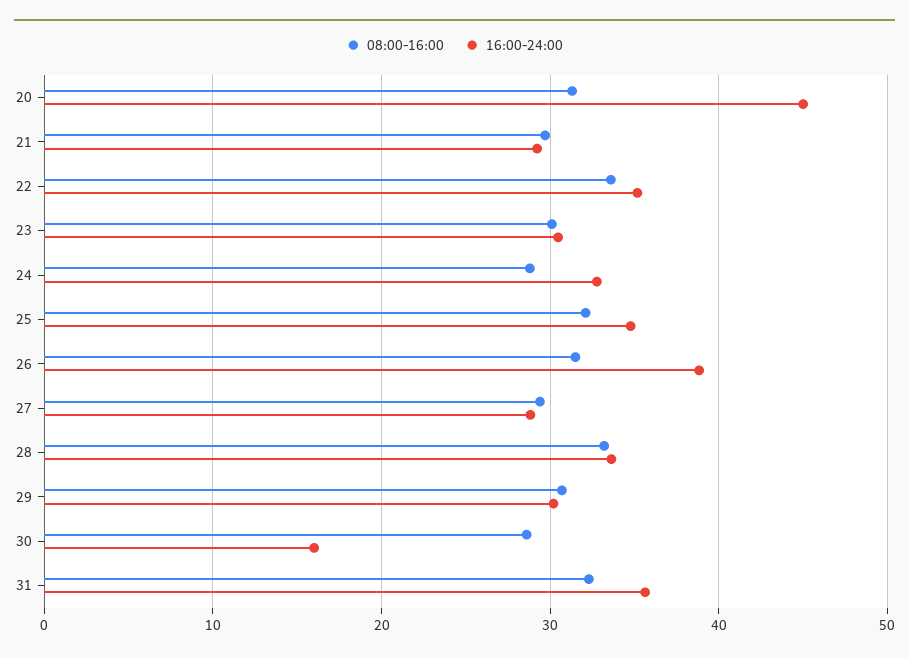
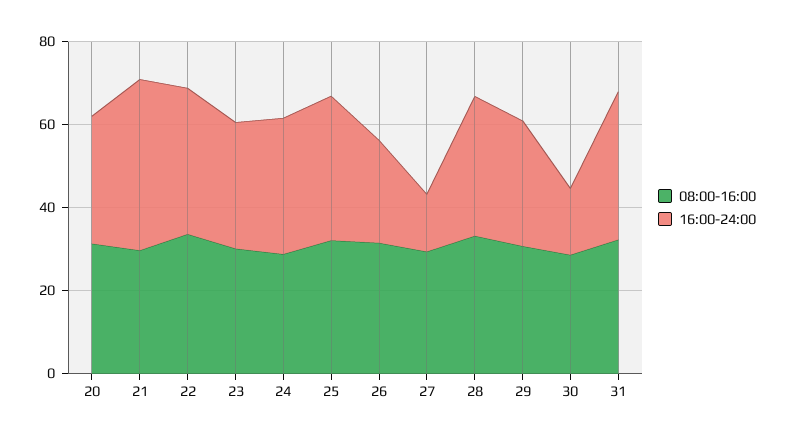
  {
    "08:00-16:00": {
      "20": 31,
      "21": 30,
      "22": 34,
      "23": 30,
      "24": 29,
      "25": 32,
      "26": 32,
      "27": 29,
      "28": 33,
      "29": 31,
      "30": 29,
      "31": 32
    },
    "16:00-24:00": {
-     "20": 45,
+     "20": 30,
-     "21": 29,
+     "21": 40,
      "22": 35,
      "23": 30,
      "24": 33,
      "25": 35,
-     "26": 39,
+     "26": 25,
-     "27": 29,
+     "27": 15,
      "28": 34,
      "29": 30,
      "30": 16,
      "31": 36
    }
  }

